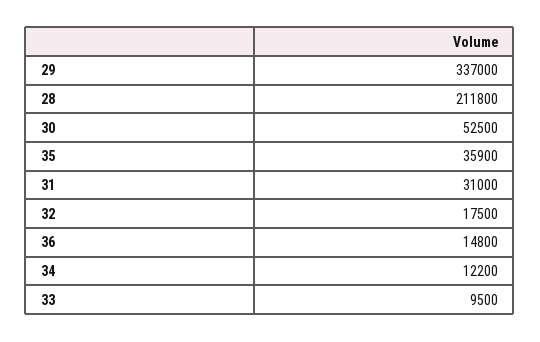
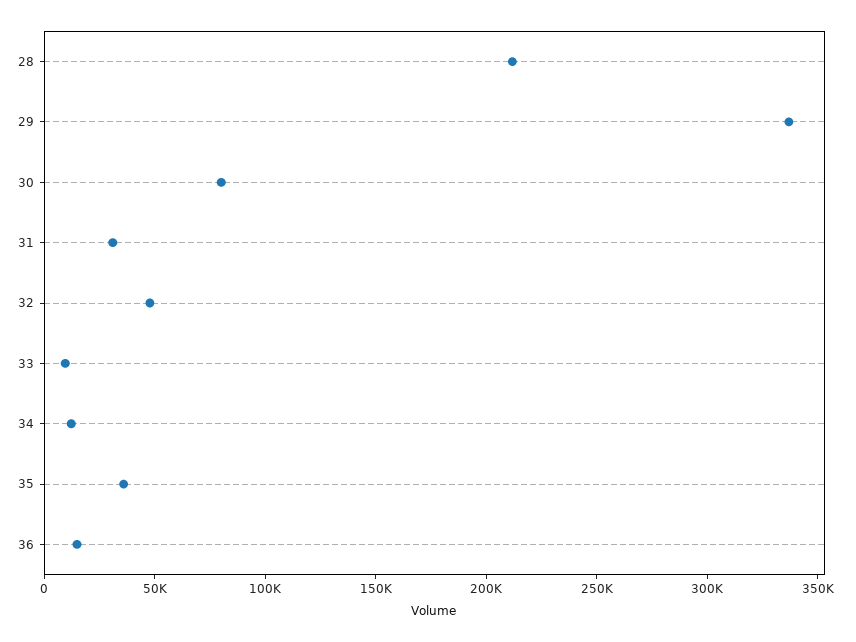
  {
    "29": 337000,
    "28": 211800,
-   "30": 52500,
+   "30": 80000,
    "35": 35900,
    "31": 31000,
-   "32": 17500,
+   "32": 50000,
    "36": 14800,
    "34": 12200,
    "33": 9500
  }

